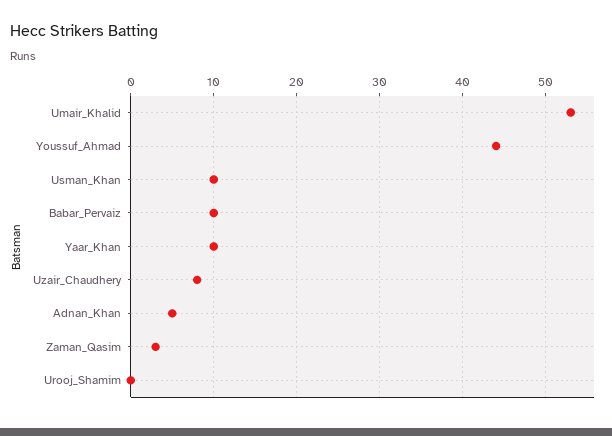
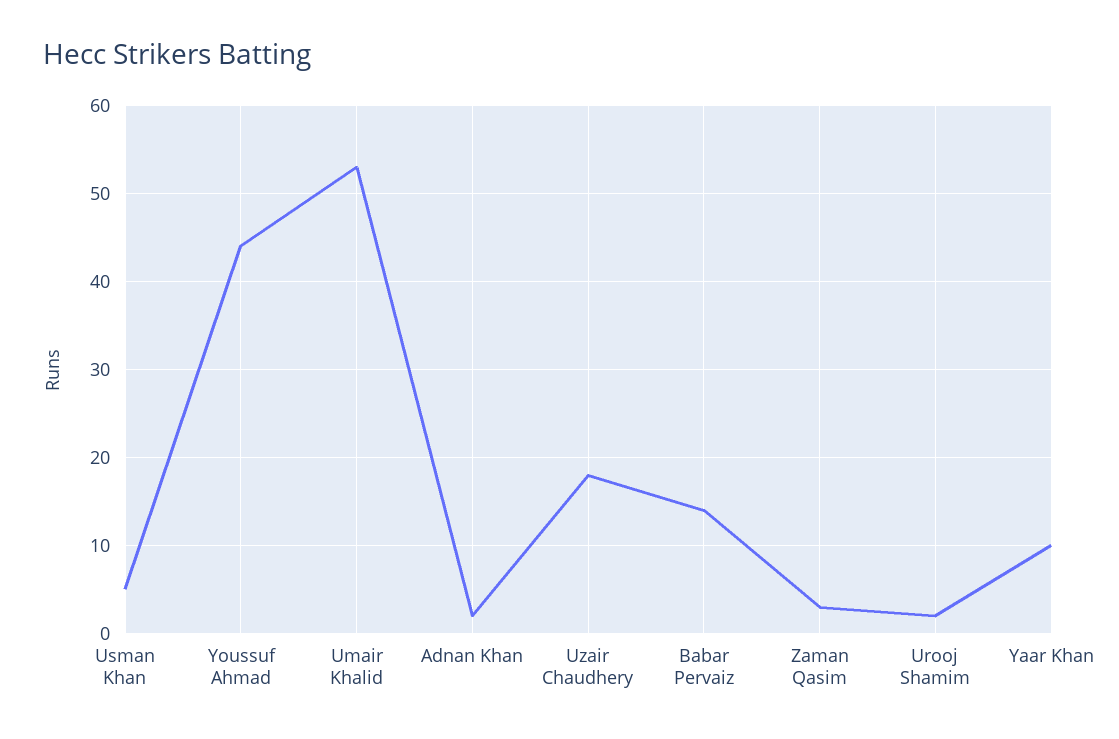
  {
    "Umair_Khalid": 53,
    "Youssuf_Ahmad": 44,
-   "Usman_Khan": 10,
+   "Usman_Khan": 5,
-   "Babar_Pervaiz": 10,
+   "Babar_Pervaiz": 14,
    "Yaar_Khan": 10,
-   "Uzair_Chaudhery": 8,
+   "Uzair_Chaudhery": 18,
-   "Adnan_Khan": 5,
+   "Adnan_Khan": 2,
    "Zaman_Qasim": 3,
-   "Urooj_Shamim": 0
+   "Urooj_Shamim": 2
  }

